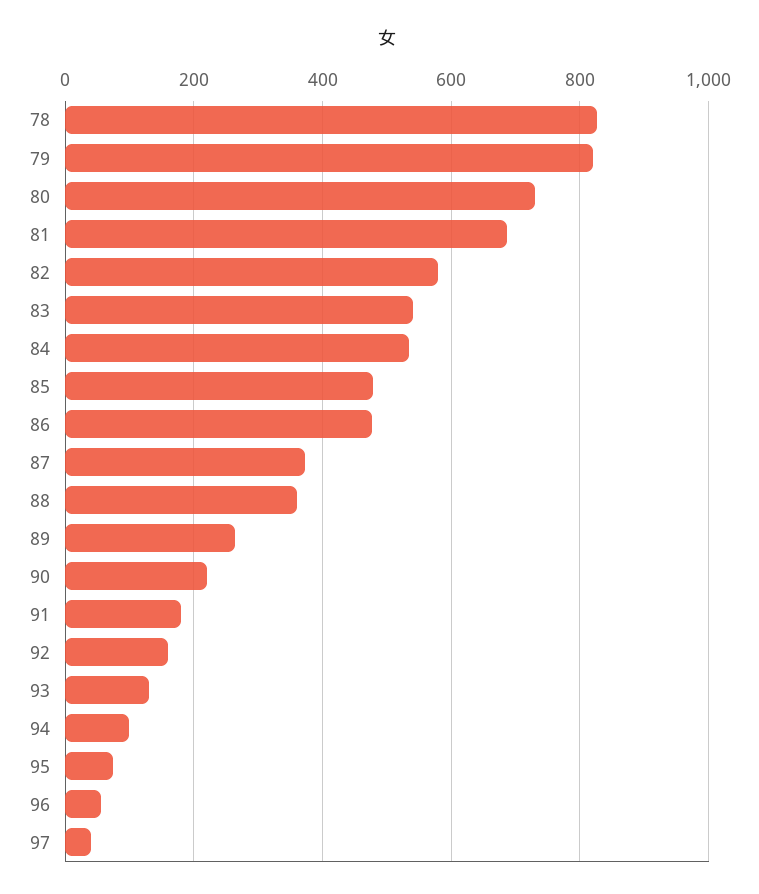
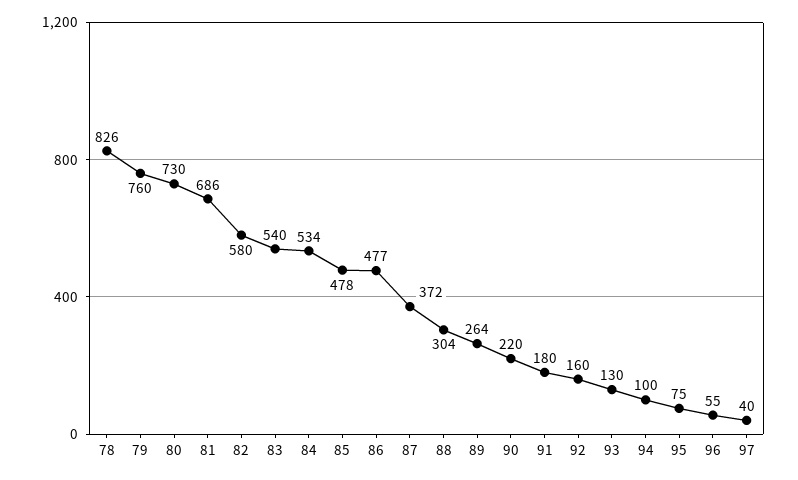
  {
    "78": 826,
-   "79": 820,
+   "79": 760,
    "80": 730,
    "81": 686,
    "82": 580,
    "83": 540,
    "84": 534,
    "85": 478,
    "86": 477,
    "87": 372,
-   "88": 360,
+   "88": 304,
    "89": 264,
    "90": 220,
    "91": 180,
    "92": 160,
    "93": 130,
    "94": 100,
    "95": 75,
    "96": 55,
    "97": 40
  }

